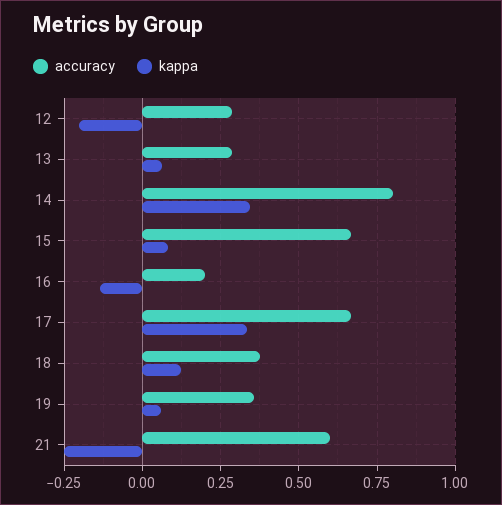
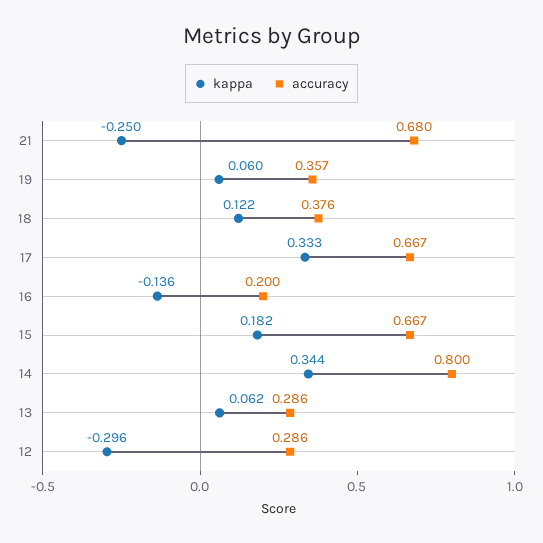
  {
    "accuracy": {
      "12": 0.286,
      "13": 0.286,
      "14": 0.8,
      "15": 0.667,
      "16": 0.2,
      "17": 0.667,
      "18": 0.376,
      "19": 0.357,
-     "21": 0.6
+     "21": 0.68
    },
    "kappa": {
-     "12": -0.2,
+     "12": -0.296,
      "13": 0.062,
      "14": 0.344,
-     "15": 0.075,
+     "15": 0.182,
      "16": -0.136,
      "17": 0.333,
      "18": 0.122,
      "19": 0.06,
      "21": -0.25
    }
  }

